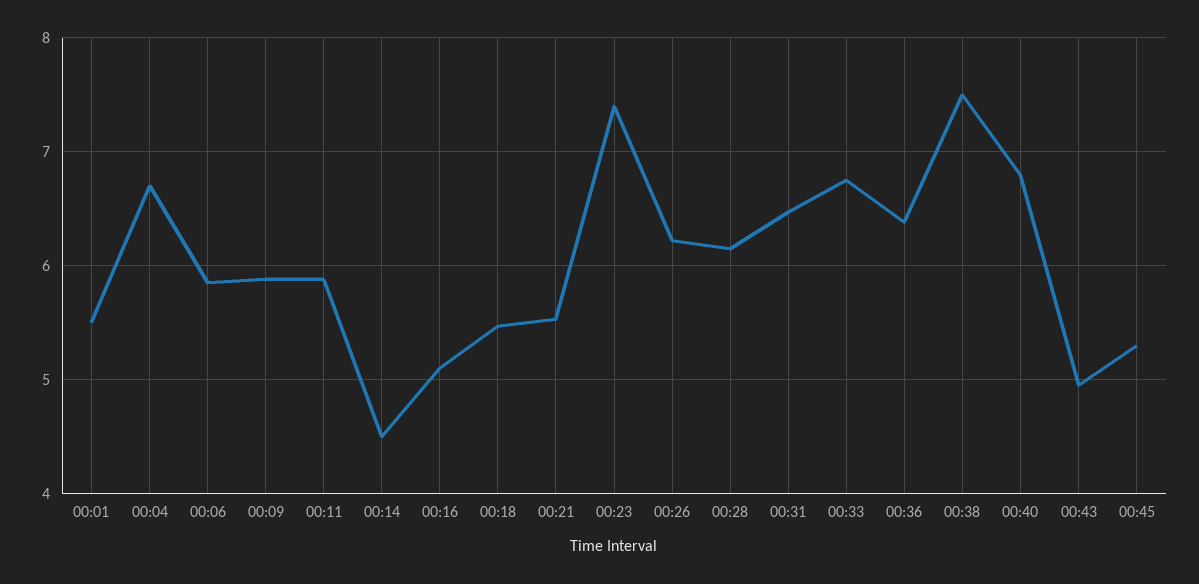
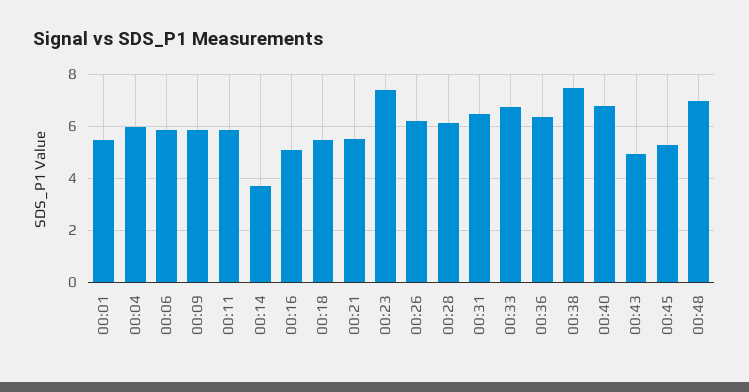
  {
    "00:01": 5.5,
-   "00:04": 6.7,
+   "00:04": 6,
    "00:06": 5.9,
    "00:09": 5.9,
    "00:11": 5.9,
-   "00:14": 4.5,
+   "00:14": 3.75,
    "00:16": 5.1,
    "00:18": 5.5,
    "00:21": 5.5,
    "00:23": 7.4,
    "00:26": 6.2,
    "00:28": 6.2,
    "00:31": 6.5,
    "00:33": 6.8,
    "00:36": 6.4,
    "00:38": 7.5,
    "00:40": 6.8,
    "00:43": 5,
-   "00:45": 5.3
+   "00:45": 5.3,
+   "00:48": 7
  }

